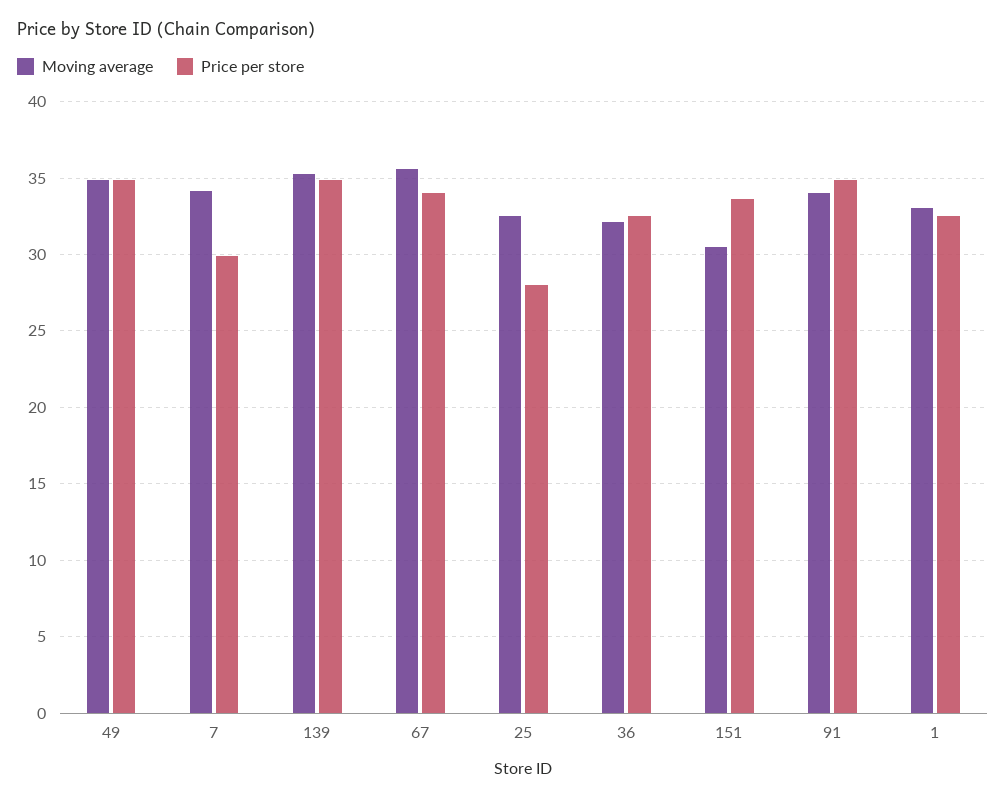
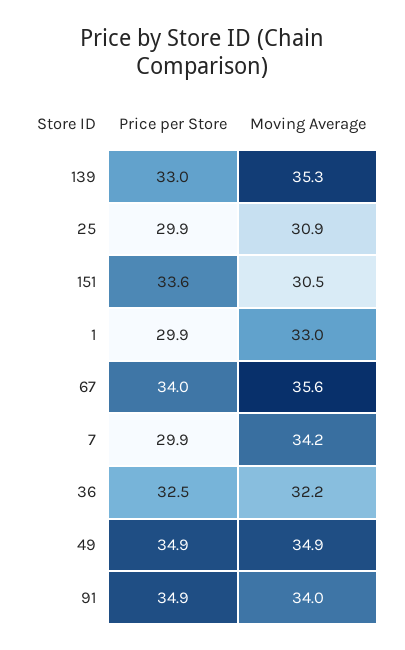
  {
    "Moving average": {
      "49": 34.9,
      "7": 34.2,
      "139": 35.3,
      "67": 35.6,
-     "25": 32.5,
+     "25": 30.9,
      "36": 32.2,
      "151": 30.5,
      "91": 34,
      "1": 33
    },
    "Price per store": {
      "49": 34.9,
      "7": 29.9,
-     "139": 35,
+     "139": 33,
      "67": 34,
-     "25": 28,
+     "25": 29.9,
      "36": 32.5,
      "151": 33.6,
      "91": 34.9,
-     "1": 32.5
+     "1": 29.9
    }
  }

